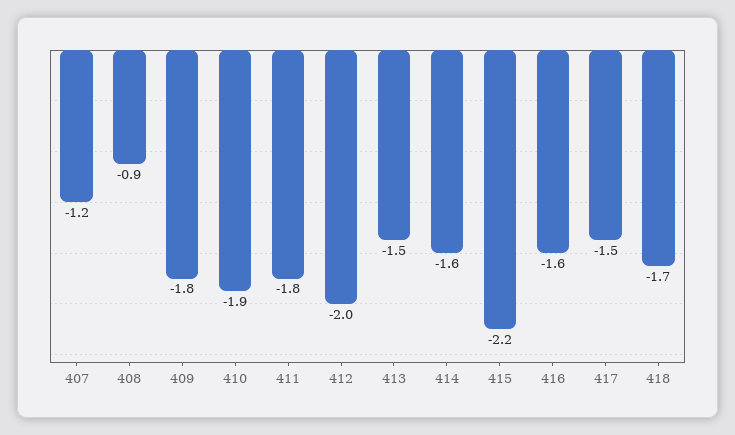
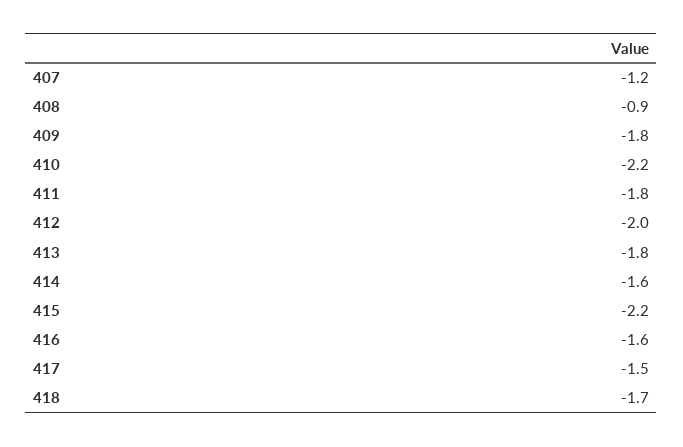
  {
    "407": -1.2,
    "408": -0.9,
    "409": -1.8,
-   "410": -1.9,
+   "410": -2.2,
    "411": -1.8,
    "412": -2,
-   "413": -1.5,
+   "413": -1.8,
    "414": -1.6,
    "415": -2.2,
    "416": -1.6,
    "417": -1.5,
    "418": -1.7
  }

